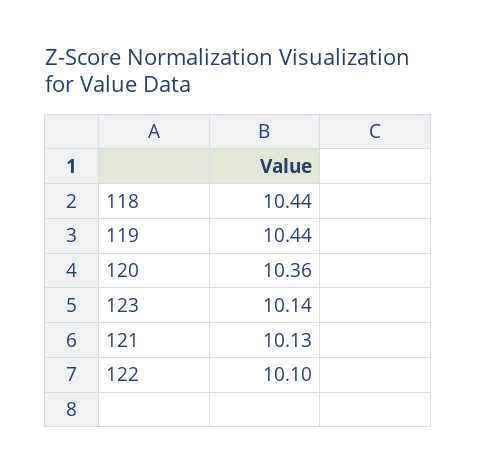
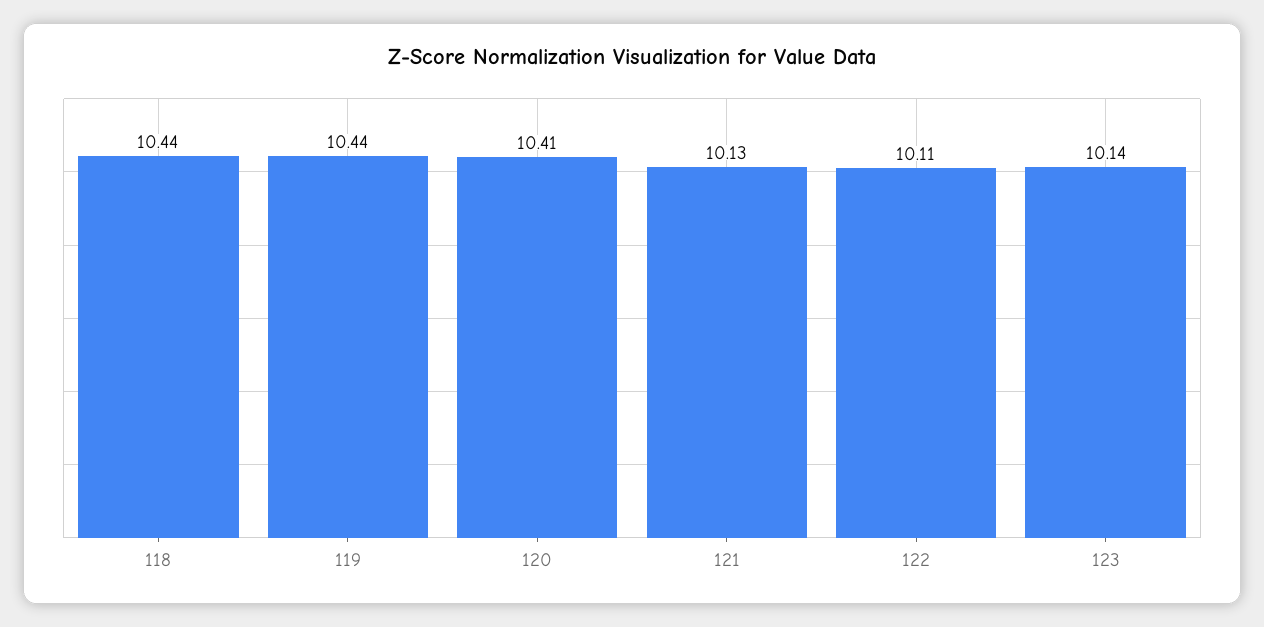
  {
    "118": 10.44,
    "119": 10.44,
-   "120": 10.36,
+   "120": 10.41,
    "123": 10.14,
    "121": 10.13,
-   "122": 10.1
+   "122": 10.11
  }

